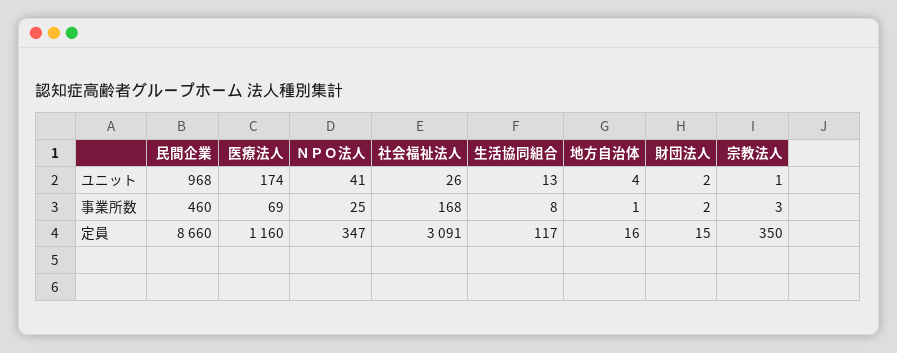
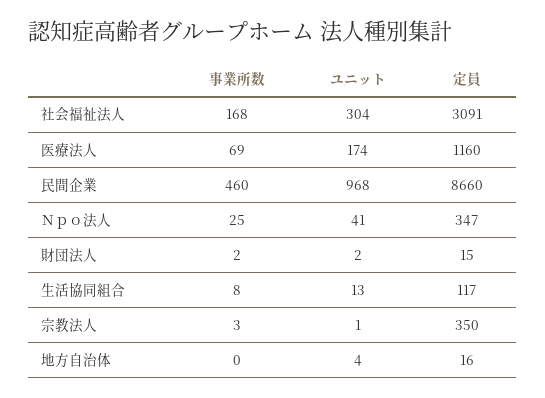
  {
    "民間企業": {
      "ユニット": 968,
      "事業所数": 460,
      "定員": 8660
    },
    "医療法人": {
      "ユニット": 174,
      "事業所数": 69,
      "定員": 1160
    },
    "ＮＰＯ法人": {
      "ユニット": 41,
      "事業所数": 25,
      "定員": 347
    },
    "社会福祉法人": {
-     "ユニット": 26,
+     "ユニット": 304,
      "事業所数": 168,
      "定員": 3091
    },
    "生活協同組合": {
      "ユニット": 13,
      "事業所数": 8,
      "定員": 117
    },
    "地方自治体": {
      "ユニット": 4,
-     "事業所数": 1,
+     "事業所数": 0,
      "定員": 16
    },
    "財団法人": {
      "ユニット": 2,
      "事業所数": 2,
      "定員": 15
    },
    "宗教法人": {
      "ユニット": 1,
      "事業所数": 3,
      "定員": 350
    }
  }

